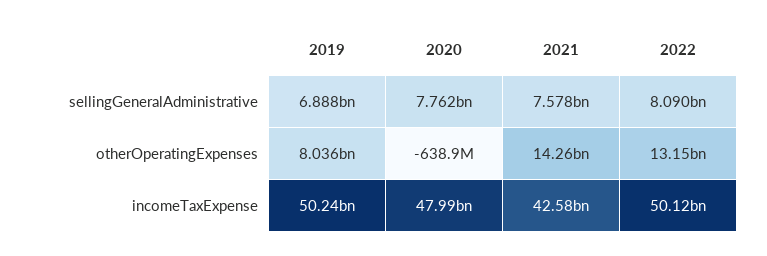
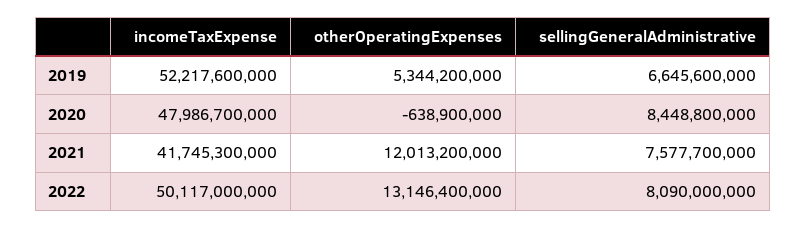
  {
    "2019": {
-     "sellingGeneralAdministrative": 6888000000,
+     "sellingGeneralAdministrative": 6645600000,
-     "otherOperatingExpenses": 8036000000,
+     "otherOperatingExpenses": 5344200000,
-     "incomeTaxExpense": 50240000000
+     "incomeTaxExpense": 52217600000
    },
    "2020": {
-     "sellingGeneralAdministrative": 7762000000,
+     "sellingGeneralAdministrative": 8448800000,
      "otherOperatingExpenses": -638900000,
      "incomeTaxExpense": 47986700000
    },
    "2021": {
      "sellingGeneralAdministrative": 7577700000,
-     "otherOperatingExpenses": 14260000000,
+     "otherOperatingExpenses": 12013200000,
-     "incomeTaxExpense": 42580000000
+     "incomeTaxExpense": 41745300000
    },
    "2022": {
      "sellingGeneralAdministrative": 8090000000,
      "otherOperatingExpenses": 13146400000,
      "incomeTaxExpense": 50117000000
    }
  }

